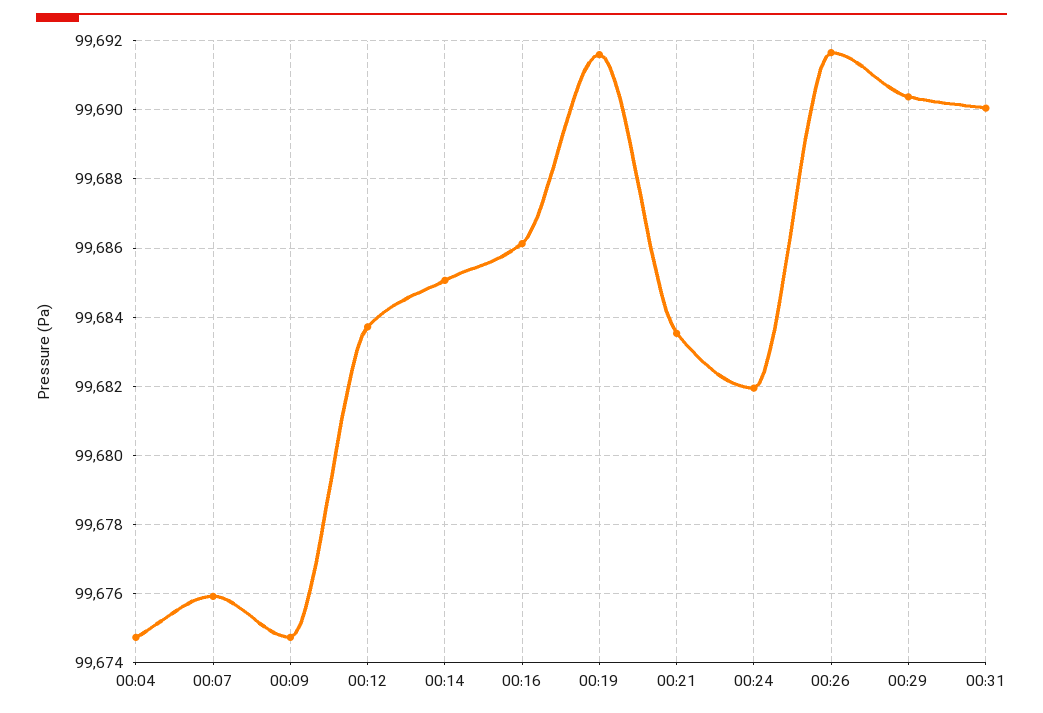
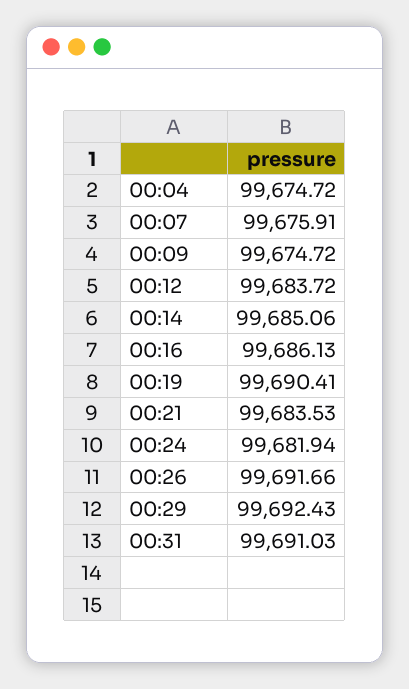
  {
    "00:04": 99674.72,
    "00:07": 99675.91,
    "00:09": 99674.72,
    "00:12": 99683.72,
    "00:14": 99685.06,
    "00:16": 99686.13,
-   "00:19": 99691.6,
+   "00:19": 99690.41,
    "00:21": 99683.53,
    "00:24": 99681.94,
    "00:26": 99691.66,
-   "00:29": 99690.4,
+   "00:29": 99692.43,
-   "00:31": 99690
+   "00:31": 99691.03
  }

